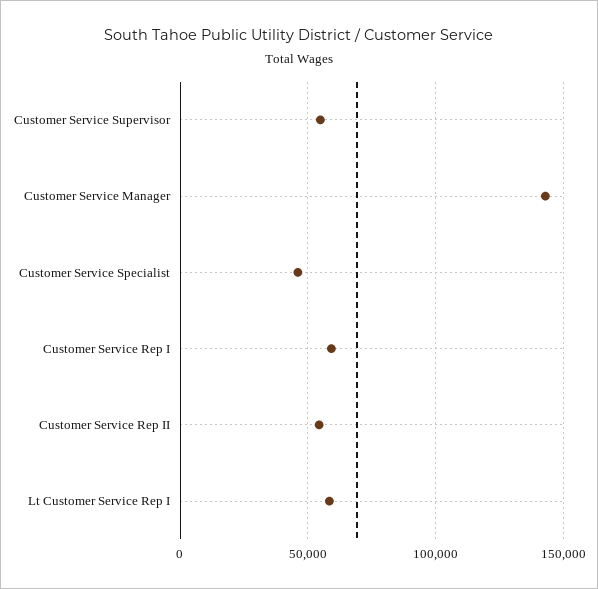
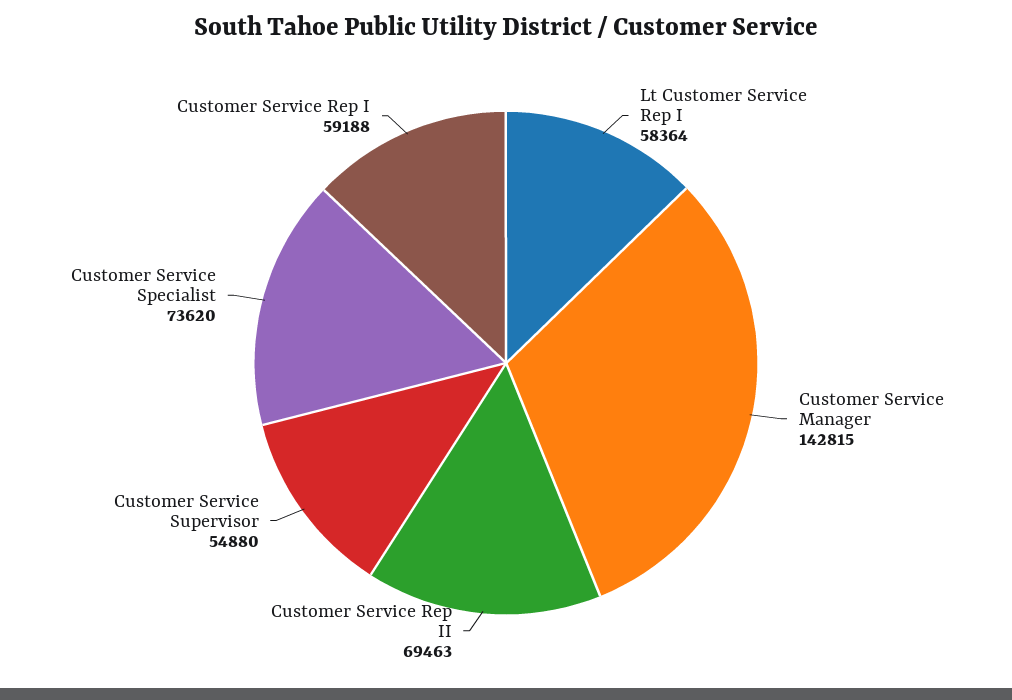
  {
    "Customer Service Supervisor": 54880,
    "Customer Service Manager": 142815,
-   "Customer Service Specialist": 45000,
+   "Customer Service Specialist": 73620,
    "Customer Service Rep I": 59188,
-   "Customer Service Rep II": 55000,
+   "Customer Service Rep II": 69463,
    "Lt Customer Service Rep I": 58364
  }

